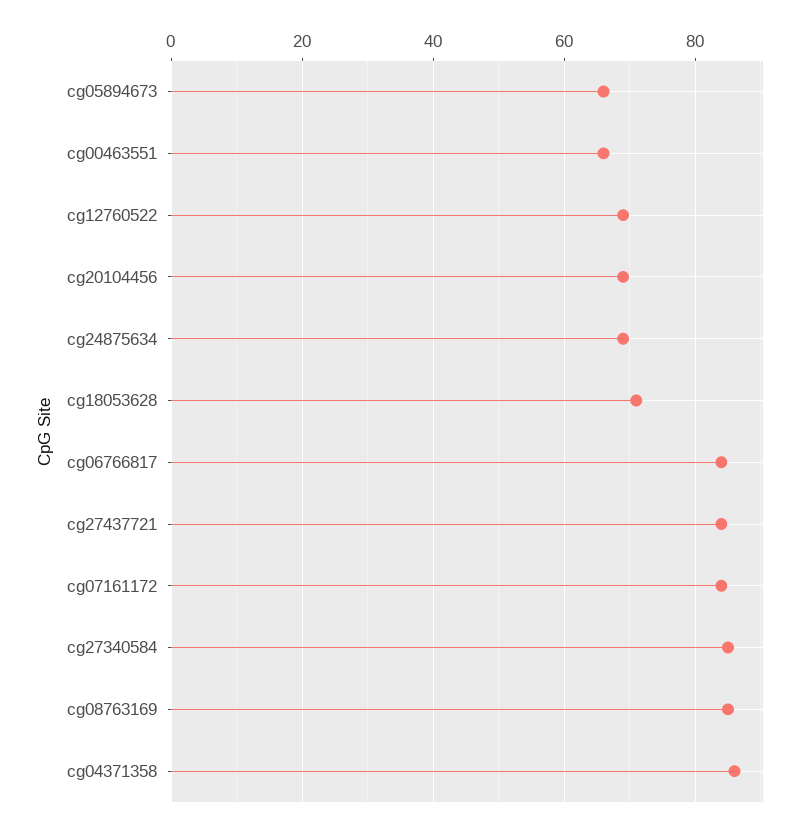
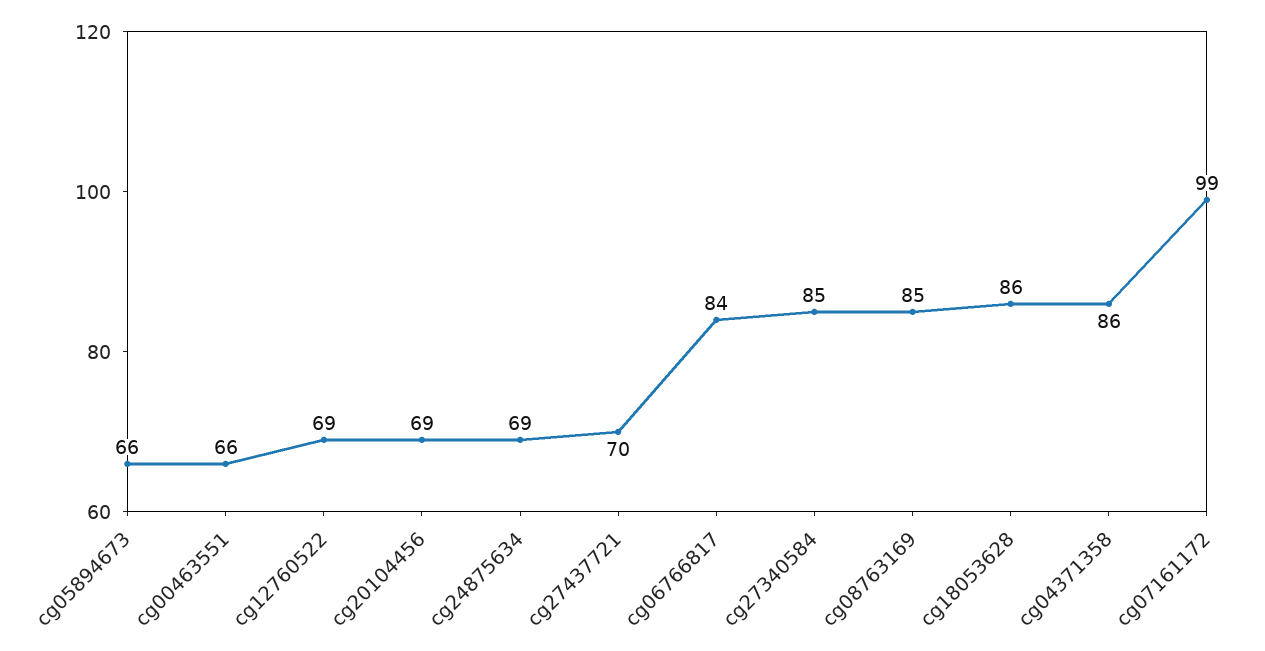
  {
    "cg05894673": 66,
    "cg00463551": 66,
    "cg12760522": 69,
    "cg20104456": 69,
    "cg24875634": 69,
-   "cg18053628": 70,
+   "cg18053628": 86,
    "cg06766817": 84,
-   "cg27437721": 85,
+   "cg27437721": 70,
-   "cg07161172": 85,
+   "cg07161172": 99,
    "cg27340584": 85,
    "cg08763169": 85,
    "cg04371358": 86
  }

